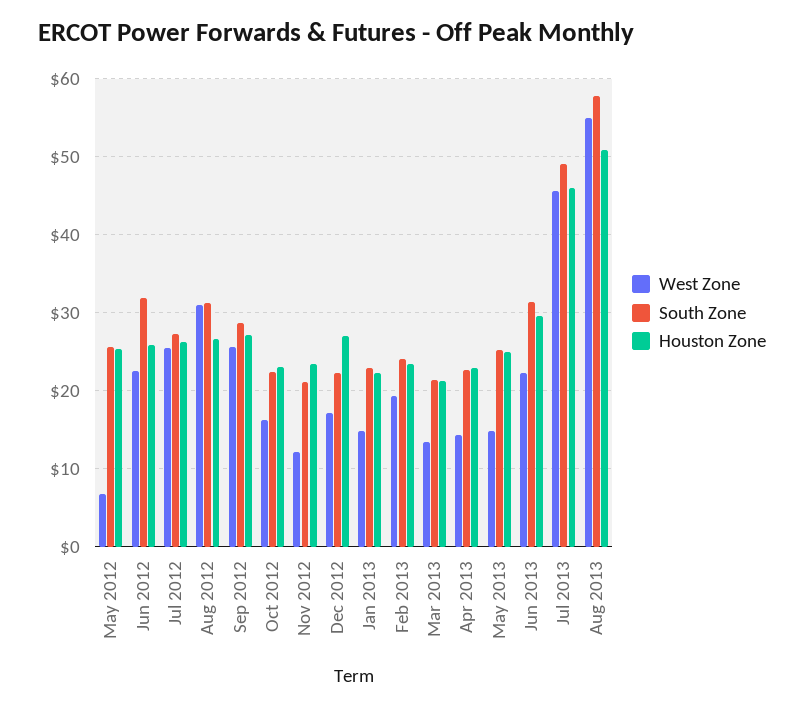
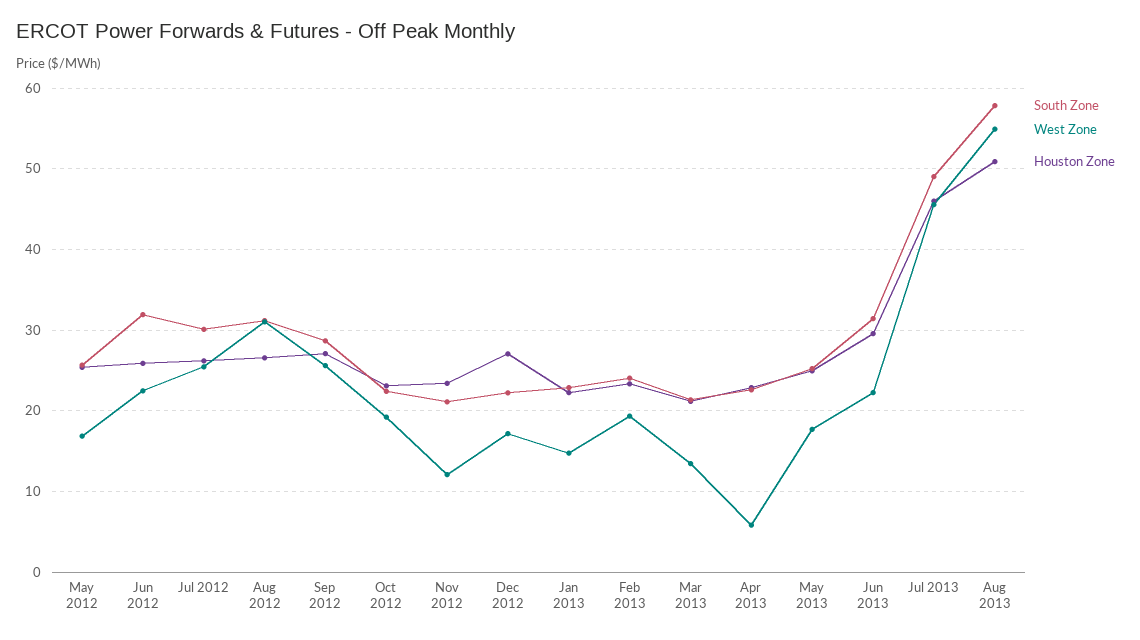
  {
    "West Zone": {
-     "May 2012": 7,
+     "May 2012": 17,
      "Jun 2012": 22,
      "Jul 2012": 25,
      "Aug 2012": 31,
      "Sep 2012": 26,
-     "Oct 2012": 16,
+     "Oct 2012": 19,
      "Nov 2012": 12,
      "Dec 2012": 17,
      "Jan 2013": 15,
      "Feb 2013": 19,
      "Mar 2013": 13,
-     "Apr 2013": 14,
+     "Apr 2013": 6,
-     "May 2013": 15,
+     "May 2013": 18,
      "Jun 2013": 22,
      "Jul 2013": 46,
      "Aug 2013": 55
    },
    "South Zone": {
      "May 2012": 26,
      "Jun 2012": 32,
-     "Jul 2012": 27,
+     "Jul 2012": 30,
      "Aug 2012": 31,
      "Sep 2012": 29,
      "Oct 2012": 22,
      "Nov 2012": 21,
      "Dec 2012": 22,
      "Jan 2013": 23,
      "Feb 2013": 24,
      "Mar 2013": 21,
      "Apr 2013": 23,
      "May 2013": 25,
      "Jun 2013": 31,
      "Jul 2013": 49,
      "Aug 2013": 58
    },
    "Houston Zone": {
      "May 2012": 25,
      "Jun 2012": 26,
      "Jul 2012": 26,
      "Aug 2012": 27,
      "Sep 2012": 27,
      "Oct 2012": 23,
      "Nov 2012": 23,
      "Dec 2012": 27,
      "Jan 2013": 22,
      "Feb 2013": 23,
      "Mar 2013": 21,
      "Apr 2013": 23,
      "May 2013": 25,
      "Jun 2013": 30,
      "Jul 2013": 46,
      "Aug 2013": 51
    }
  }

